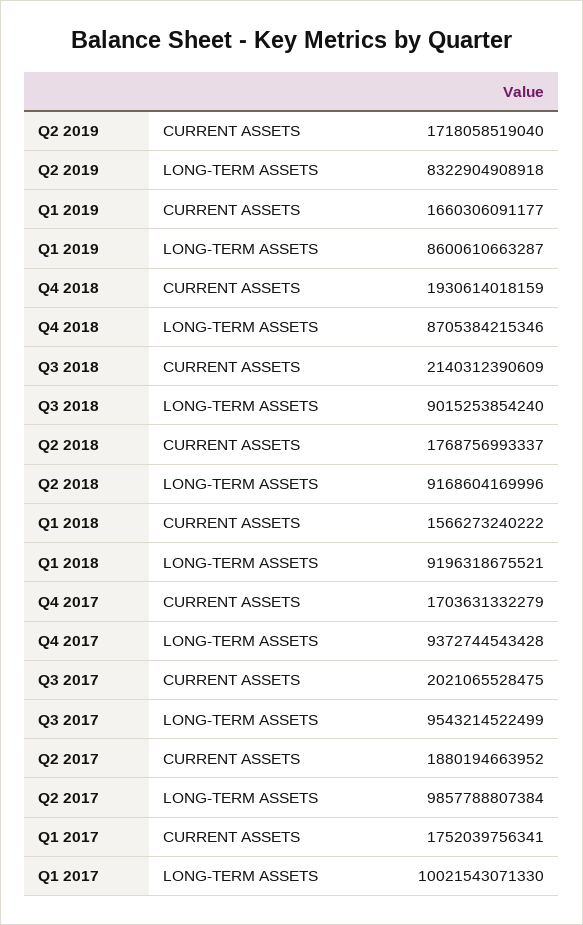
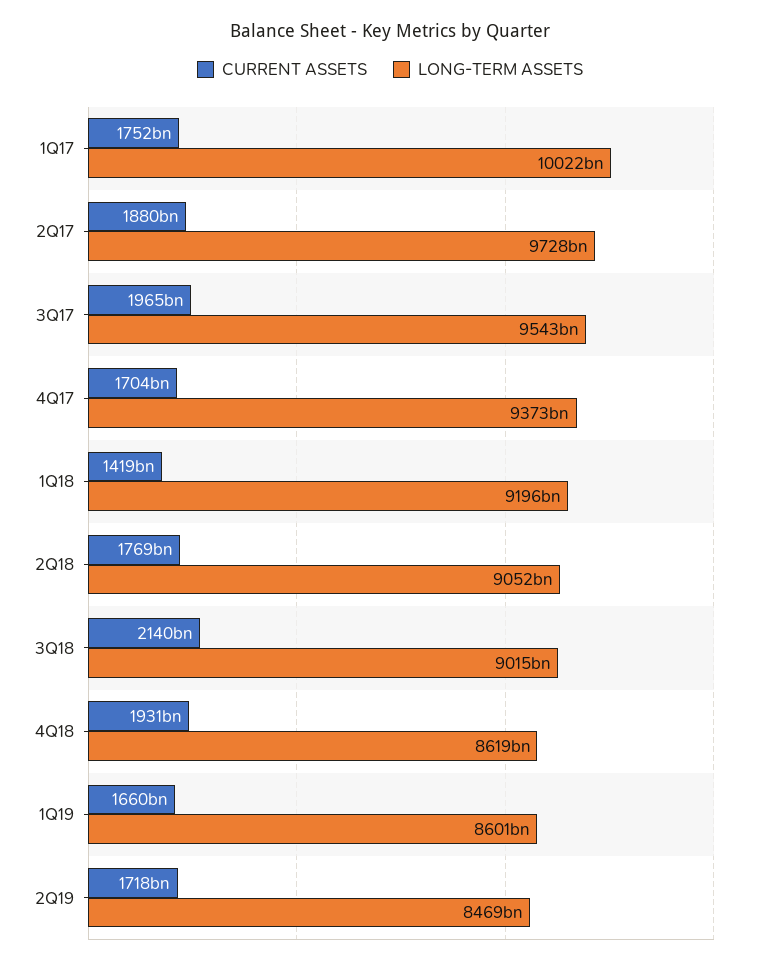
  {
    "CURRENT ASSETS": {
      "Q2 2019": 1718058519040,
      "Q1 2019": 1660306091177,
      "Q4 2018": 1930614018159,
      "Q3 2018": 2140312390609,
      "Q2 2018": 1768756993337,
-     "Q1 2018": 1566273240222,
+     "Q1 2018": 1419000000000,
      "Q4 2017": 1703631332279,
-     "Q3 2017": 2021065528475,
+     "Q3 2017": 1965000000000,
      "Q2 2017": 1880194663952,
      "Q1 2017": 1752039756341
    },
    "LONG-TERM ASSETS": {
-     "Q2 2019": 8322904908918,
+     "Q2 2019": 8469000000000,
      "Q1 2019": 8600610663287,
-     "Q4 2018": 8705384215346,
+     "Q4 2018": 8619000000000,
      "Q3 2018": 9015253854240,
-     "Q2 2018": 9168604169996,
+     "Q2 2018": 9052000000000,
      "Q1 2018": 9196318675521,
      "Q4 2017": 9372744543428,
      "Q3 2017": 9543214522499,
-     "Q2 2017": 9857788807384,
+     "Q2 2017": 9728000000000,
      "Q1 2017": 10021543071330
    }
  }

